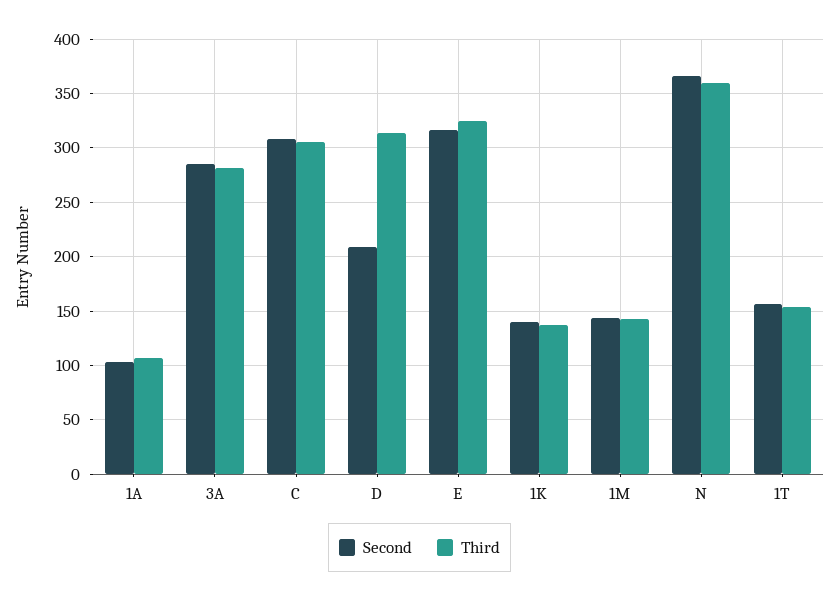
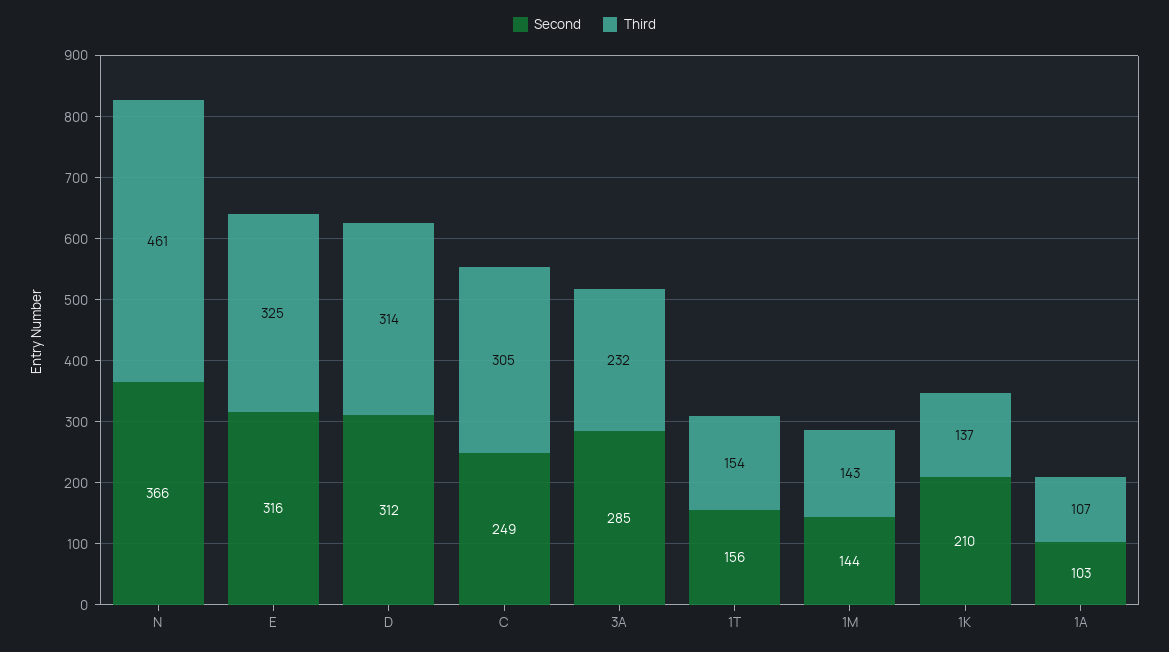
  {
    "Second": {
      "1A": 103,
      "3A": 285,
-     "C": 310,
+     "C": 249,
-     "D": 210,
+     "D": 312,
      "E": 316,
-     "1K": 140,
+     "1K": 210,
      "1M": 144,
      "N": 366,
      "1T": 156
    },
    "Third": {
      "1A": 107,
-     "3A": 280,
+     "3A": 232,
      "C": 305,
      "D": 314,
      "E": 325,
      "1K": 137,
      "1M": 143,
-     "N": 360,
+     "N": 461,
      "1T": 154
    }
  }

